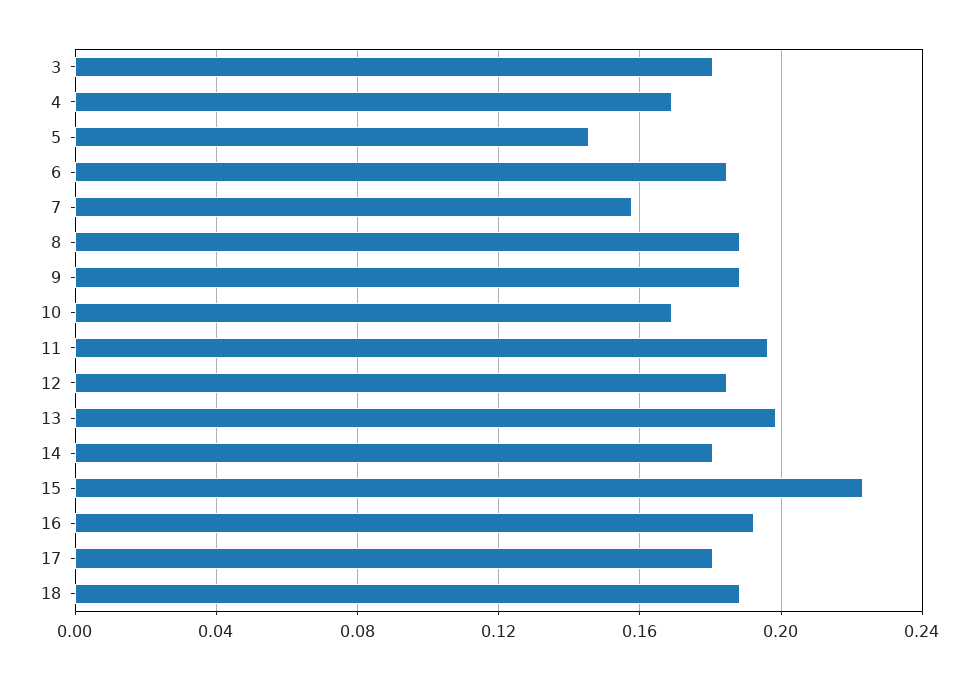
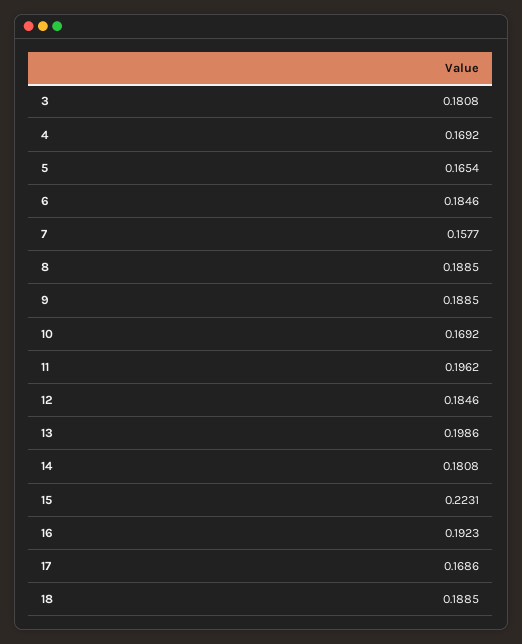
  {
    "3": 0.1808,
    "4": 0.1692,
-   "5": 0.145,
+   "5": 0.1654,
    "6": 0.1846,
    "7": 0.1577,
    "8": 0.1885,
    "9": 0.1885,
    "10": 0.1692,
    "11": 0.1962,
    "12": 0.1846,
    "13": 0.1986,
    "14": 0.1808,
    "15": 0.2231,
    "16": 0.1923,
-   "17": 0.18,
+   "17": 0.1686,
    "18": 0.1885
  }

